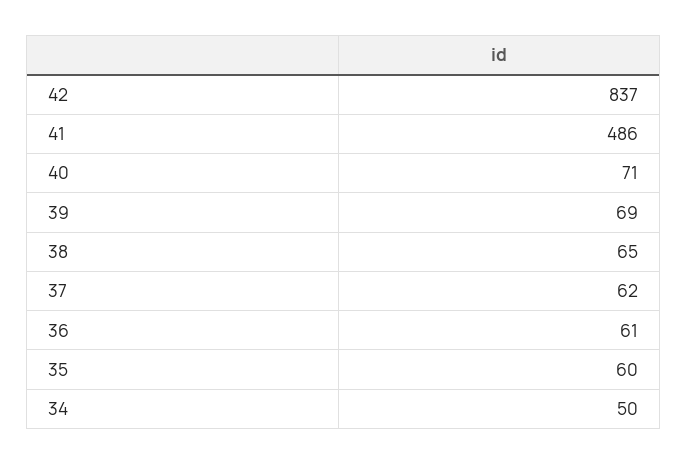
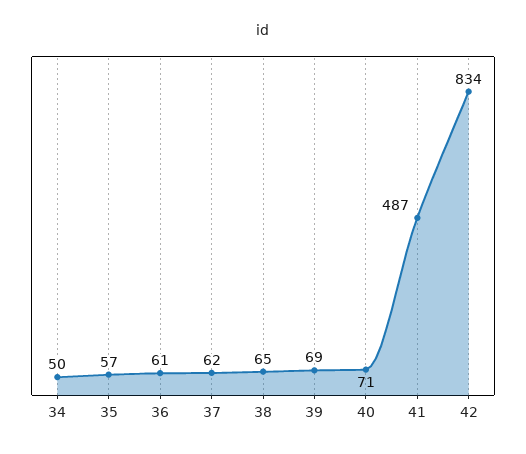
  {
-   "42": 837,
+   "42": 834,
-   "41": 486,
+   "41": 487,
    "40": 71,
    "39": 69,
    "38": 65,
    "37": 62,
    "36": 61,
-   "35": 60,
+   "35": 57,
    "34": 50
  }

